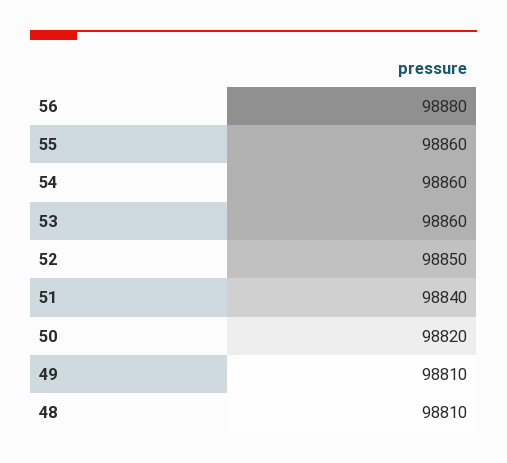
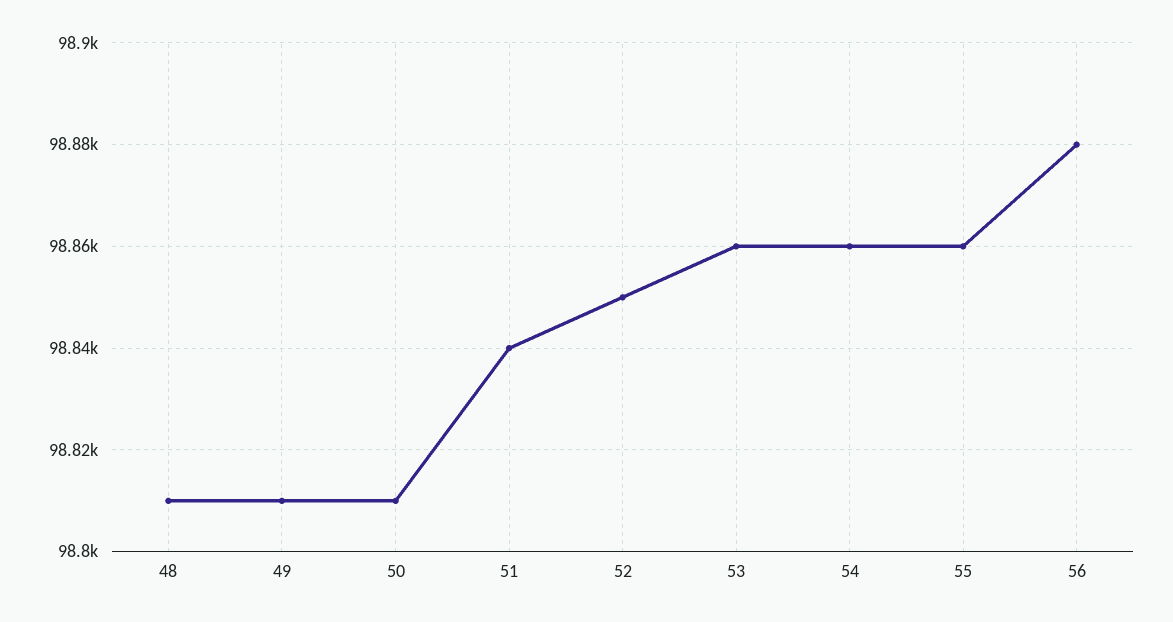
  {
    "56": 98880,
    "55": 98860,
    "54": 98860,
    "53": 98860,
    "52": 98850,
    "51": 98840,
-   "50": 98820,
+   "50": 98810,
    "49": 98810,
    "48": 98810
  }

